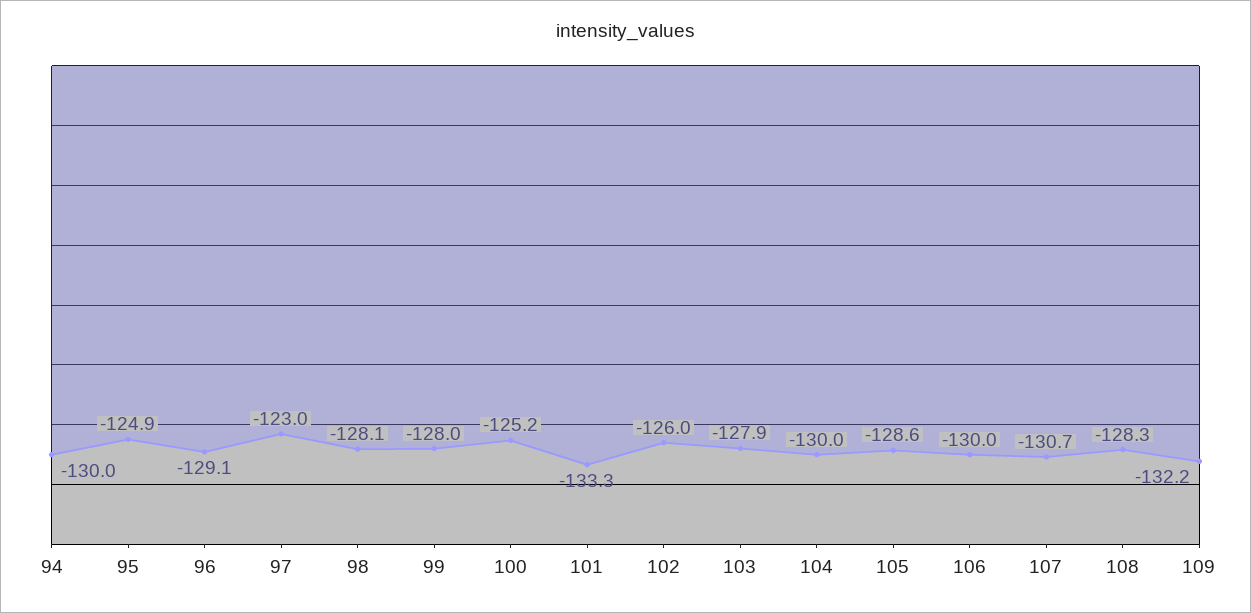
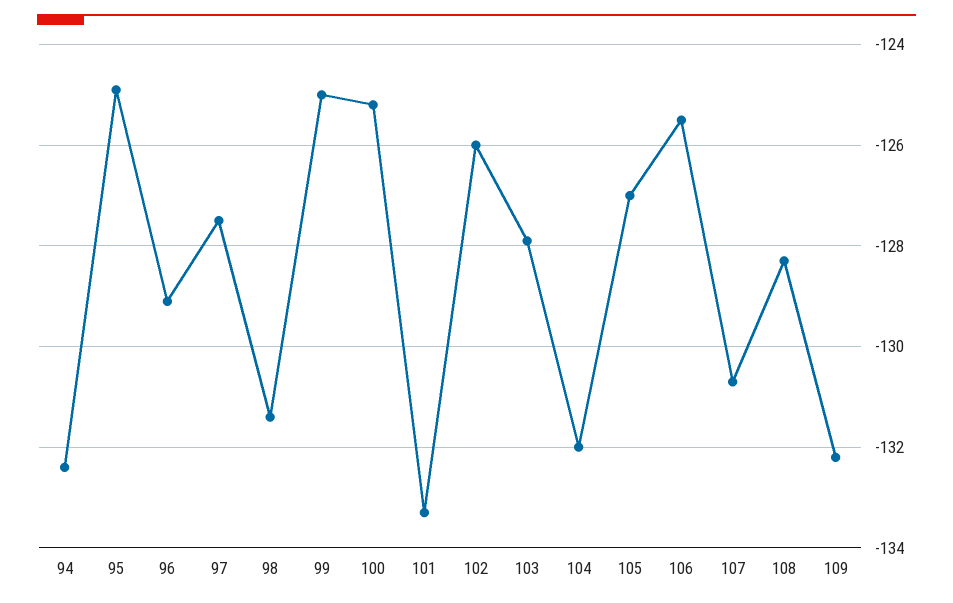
  {
-   "94": -130,
+   "94": -132.5,
    "95": -124.9,
    "96": -129.1,
-   "97": -123,
+   "97": -127.5,
-   "98": -128.1,
+   "98": -131.5,
-   "99": -128,
+   "99": -125,
    "100": -125.2,
    "101": -133.3,
    "102": -126,
    "103": -127.9,
-   "104": -130,
+   "104": -132,
-   "105": -128.6,
+   "105": -127,
-   "106": -130,
+   "106": -125.5,
    "107": -130.7,
    "108": -128.3,
    "109": -132.2
  }

